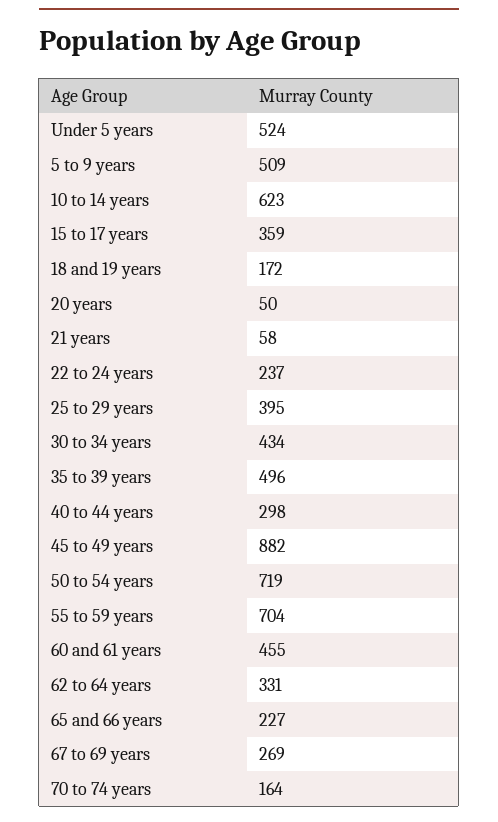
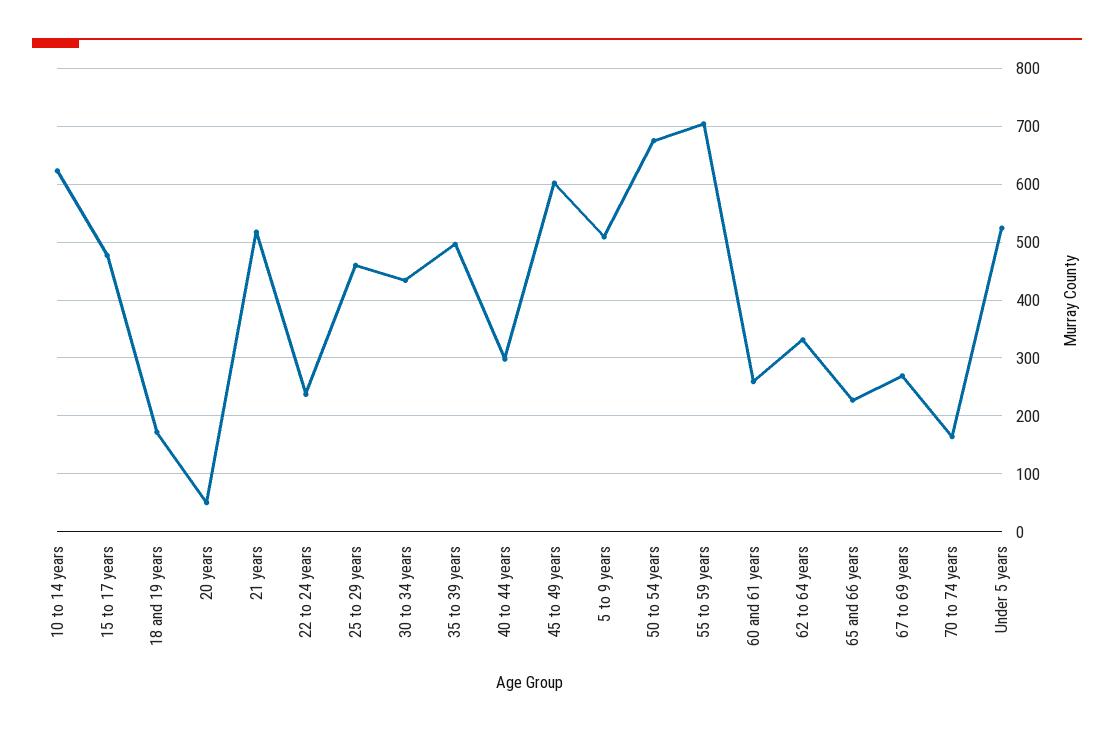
  {
    "Under 5 years": 524,
    "5 to 9 years": 509,
    "10 to 14 years": 623,
-   "15 to 17 years": 359,
+   "15 to 17 years": 480,
    "18 and 19 years": 172,
    "20 years": 50,
-   "21 years": 58,
+   "21 years": 520,
    "22 to 24 years": 237,
-   "25 to 29 years": 395,
+   "25 to 29 years": 460,
    "30 to 34 years": 434,
    "35 to 39 years": 496,
    "40 to 44 years": 298,
-   "45 to 49 years": 882,
+   "45 to 49 years": 600,
-   "50 to 54 years": 719,
+   "50 to 54 years": 680,
    "55 to 59 years": 704,
-   "60 and 61 years": 455,
+   "60 and 61 years": 260,
    "62 to 64 years": 331,
    "65 and 66 years": 227,
    "67 to 69 years": 269,
    "70 to 74 years": 164
  }

